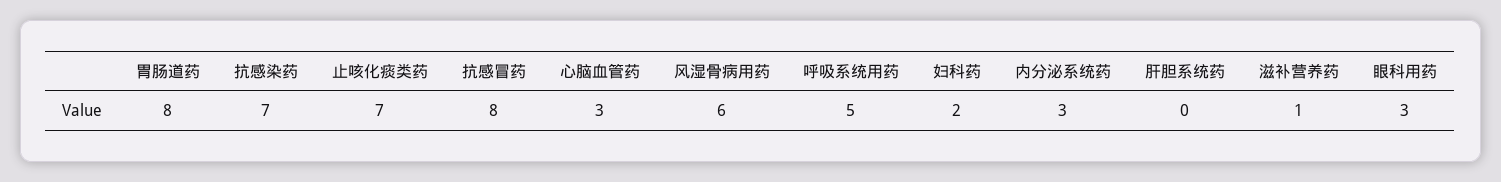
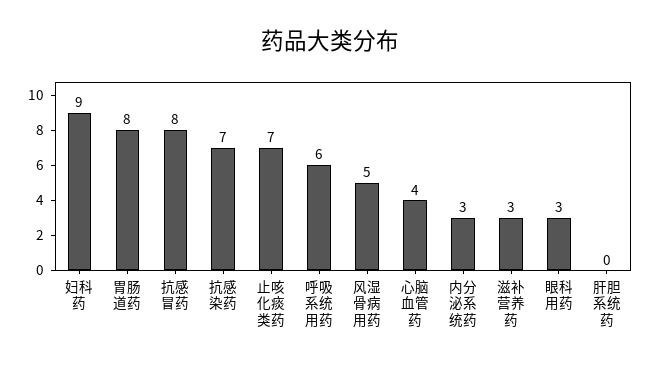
  {
    "胃肠道药": 8,
    "抗感染药": 7,
    "止咳化痰类药": 7,
    "抗感冒药": 8,
-   "心脑血管药": 3,
+   "心脑血管药": 4,
-   "风湿骨病用药": 6,
+   "风湿骨病用药": 5,
-   "呼吸系统用药": 5,
+   "呼吸系统用药": 6,
-   "妇科药": 2,
+   "妇科药": 9,
    "内分泌系统药": 3,
    "肝胆系统药": 0,
-   "滋补营养药": 1,
+   "滋补营养药": 3,
    "眼科用药": 3
  }

